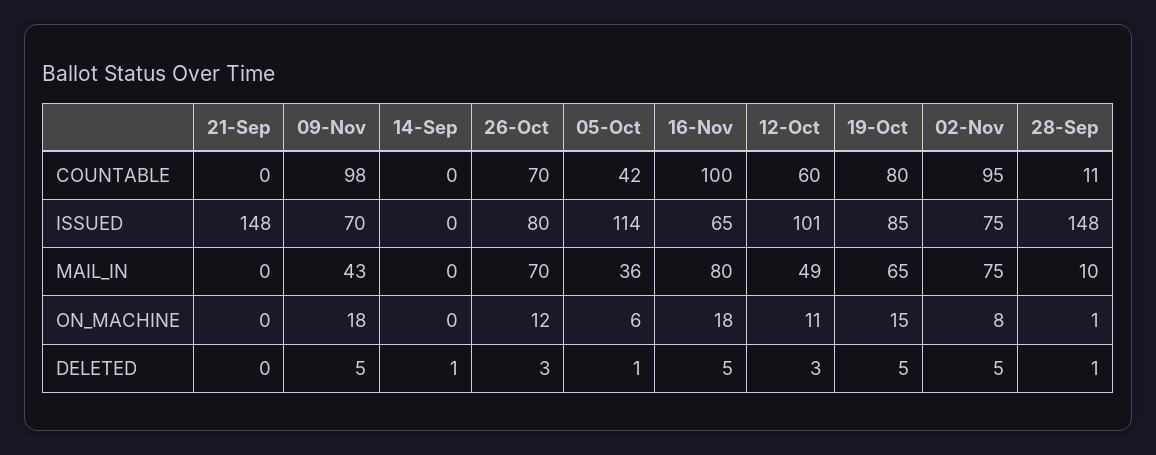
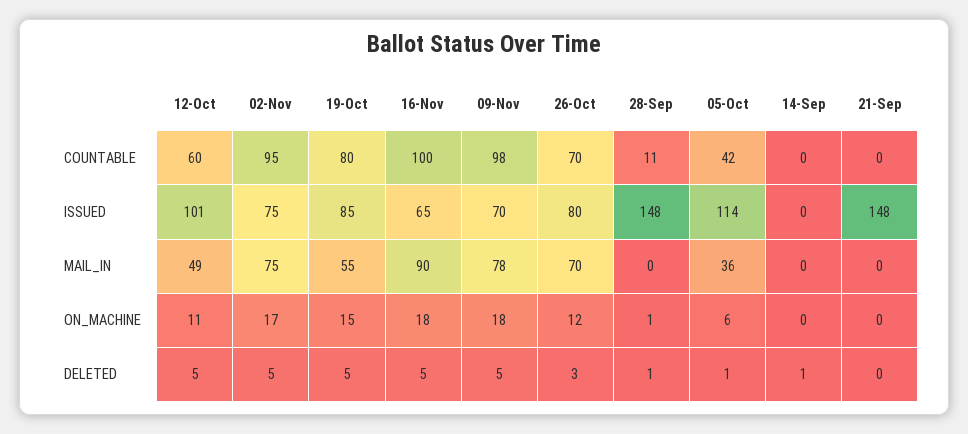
  {
    "21-Sep": {
      "COUNTABLE": 0,
      "ISSUED": 148,
      "MAIL_IN": 0,
      "ON_MACHINE": 0,
      "DELETED": 0
    },
    "09-Nov": {
      "COUNTABLE": 98,
      "ISSUED": 70,
-     "MAIL_IN": 43,
+     "MAIL_IN": 78,
      "ON_MACHINE": 18,
      "DELETED": 5
    },
    "14-Sep": {
      "COUNTABLE": 0,
      "ISSUED": 0,
      "MAIL_IN": 0,
      "ON_MACHINE": 0,
      "DELETED": 1
    },
    "26-Oct": {
      "COUNTABLE": 70,
      "ISSUED": 80,
      "MAIL_IN": 70,
      "ON_MACHINE": 12,
      "DELETED": 3
    },
    "05-Oct": {
      "COUNTABLE": 42,
      "ISSUED": 114,
      "MAIL_IN": 36,
      "ON_MACHINE": 6,
      "DELETED": 1
    },
    "16-Nov": {
      "COUNTABLE": 100,
      "ISSUED": 65,
-     "MAIL_IN": 80,
+     "MAIL_IN": 90,
      "ON_MACHINE": 18,
      "DELETED": 5
    },
    "12-Oct": {
      "COUNTABLE": 60,
      "ISSUED": 101,
      "MAIL_IN": 49,
      "ON_MACHINE": 11,
-     "DELETED": 3
+     "DELETED": 5
    },
    "19-Oct": {
      "COUNTABLE": 80,
      "ISSUED": 85,
-     "MAIL_IN": 65,
+     "MAIL_IN": 55,
      "ON_MACHINE": 15,
      "DELETED": 5
    },
    "02-Nov": {
      "COUNTABLE": 95,
      "ISSUED": 75,
      "MAIL_IN": 75,
-     "ON_MACHINE": 8,
+     "ON_MACHINE": 17,
      "DELETED": 5
    },
    "28-Sep": {
      "COUNTABLE": 11,
      "ISSUED": 148,
-     "MAIL_IN": 10,
+     "MAIL_IN": 0,
      "ON_MACHINE": 1,
      "DELETED": 1
    }
  }

